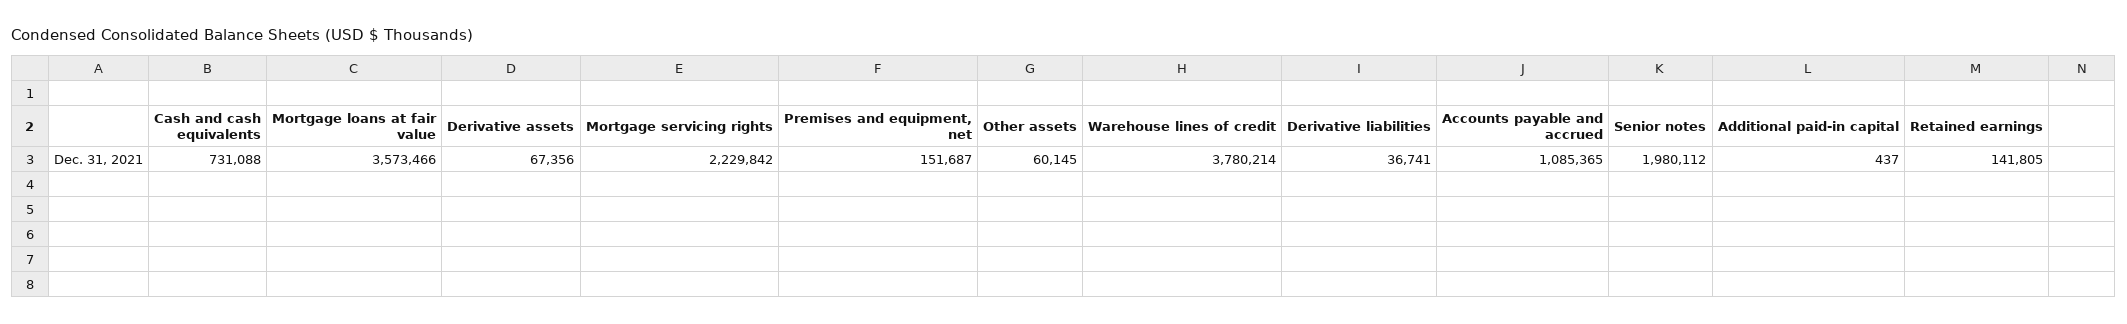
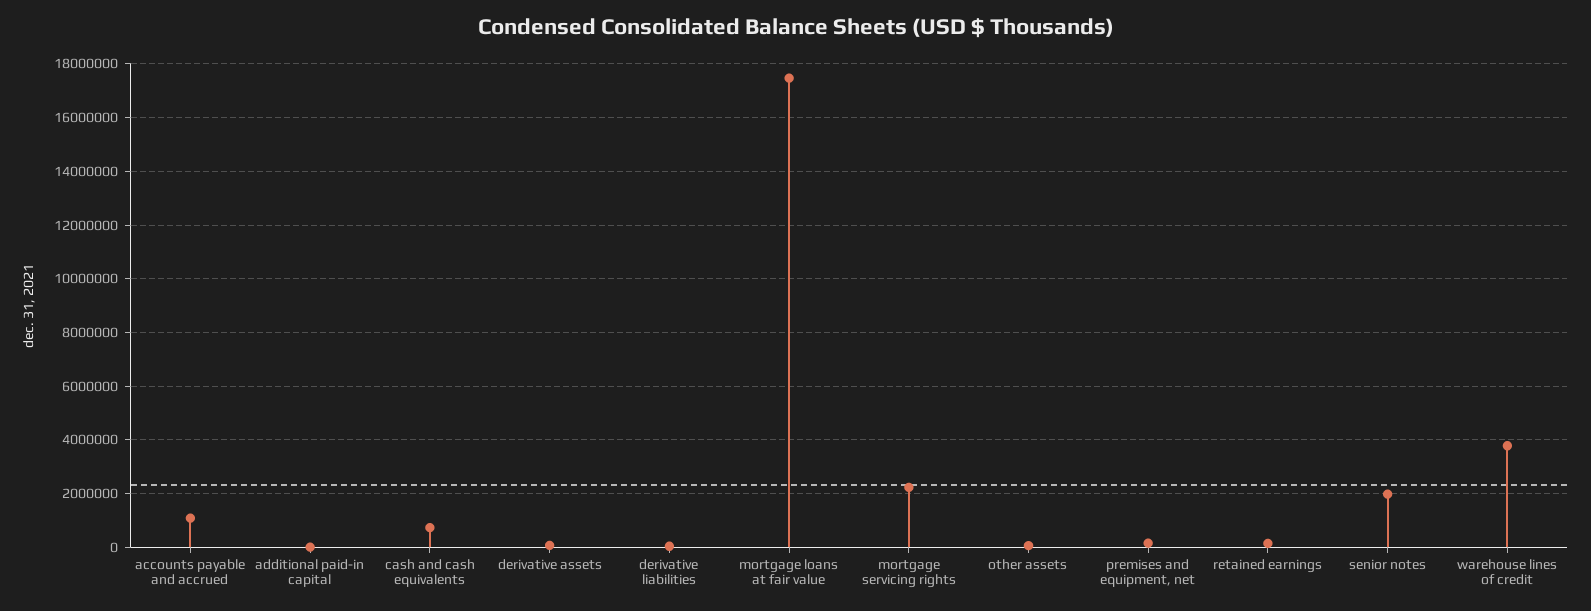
  {
    "Cash and cash equivalents": 731088,
-   "Mortgage loans at fair value": 3573466,
+   "Mortgage loans at fair value": 17500000,
    "Derivative assets": 67356,
    "Mortgage servicing rights": 2229842,
    "Premises and equipment, net": 151687,
    "Other assets": 60145,
    "Warehouse lines of credit": 3780214,
    "Derivative liabilities": 36741,
    "Accounts payable and accrued": 1085365,
    "Senior notes": 1980112,
    "Additional paid-in capital": 437,
    "Retained earnings": 141805
  }

